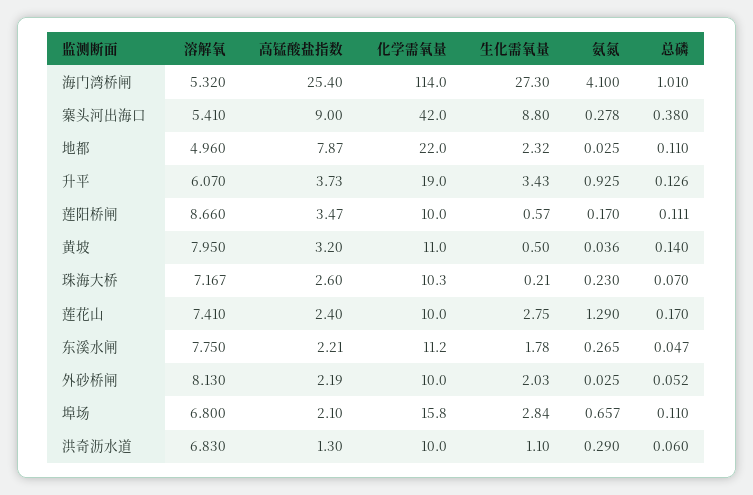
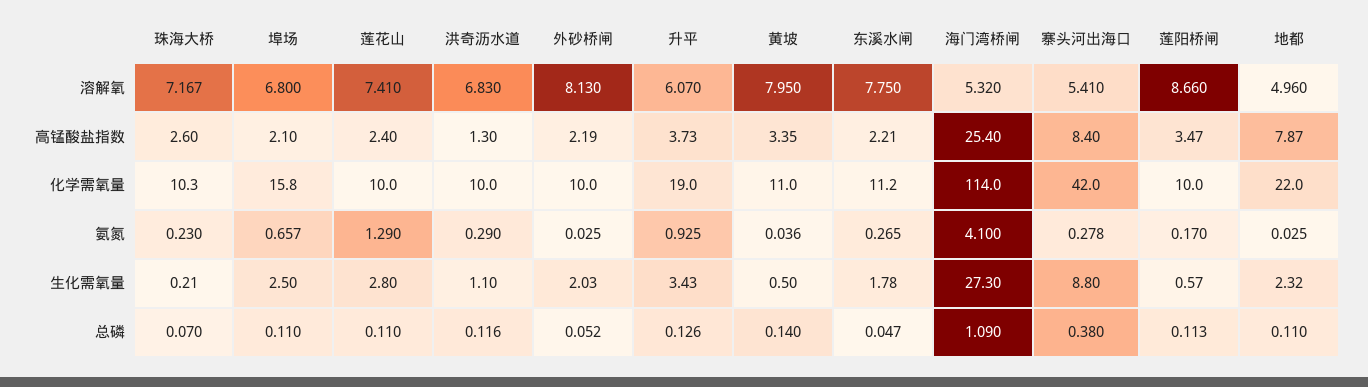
  {
    "溶解氧": {
      "海门湾桥闸": 5.32,
      "寨头河出海口": 5.41,
      "地都": 4.96,
      "升平": 6.07,
      "莲阳桥闸": 8.66,
      "黄坡": 7.95,
      "珠海大桥": 7.167,
      "莲花山": 7.41,
      "东溪水闸": 7.75,
      "外砂桥闸": 8.13,
      "埠场": 6.8,
      "洪奇沥水道": 6.83
    },
    "高锰酸盐指数": {
      "海门湾桥闸": 25.4,
-     "寨头河出海口": 9,
+     "寨头河出海口": 8.4,
      "地都": 7.87,
      "升平": 3.73,
      "莲阳桥闸": 3.47,
-     "黄坡": 3.2,
+     "黄坡": 3.35,
      "珠海大桥": 2.6,
      "莲花山": 2.4,
      "东溪水闸": 2.21,
      "外砂桥闸": 2.19,
      "埠场": 2.1,
      "洪奇沥水道": 1.3
    },
    "化学需氧量": {
      "海门湾桥闸": 114,
      "寨头河出海口": 42,
      "地都": 22,
      "升平": 19,
      "莲阳桥闸": 10,
      "黄坡": 11,
      "珠海大桥": 10.3,
      "莲花山": 10,
      "东溪水闸": 11.2,
      "外砂桥闸": 10,
      "埠场": 15.8,
      "洪奇沥水道": 10
    },
    "生化需氧量": {
      "海门湾桥闸": 27.3,
      "寨头河出海口": 8.8,
      "地都": 2.32,
      "升平": 3.43,
      "莲阳桥闸": 0.57,
      "黄坡": 0.5,
      "珠海大桥": 0.21,
-     "莲花山": 2.75,
+     "莲花山": 2.8,
      "东溪水闸": 1.78,
      "外砂桥闸": 2.03,
-     "埠场": 2.84,
+     "埠场": 2.5,
      "洪奇沥水道": 1.1
    },
    "氨氮": {
      "海门湾桥闸": 4.1,
      "寨头河出海口": 0.278,
      "地都": 0.025,
      "升平": 0.925,
      "莲阳桥闸": 0.17,
      "黄坡": 0.036,
      "珠海大桥": 0.23,
      "莲花山": 1.29,
      "东溪水闸": 0.265,
      "外砂桥闸": 0.025,
      "埠场": 0.657,
      "洪奇沥水道": 0.29
    },
    "总磷": {
-     "海门湾桥闸": 1.01,
+     "海门湾桥闸": 1.09,
      "寨头河出海口": 0.38,
      "地都": 0.11,
      "升平": 0.126,
-     "莲阳桥闸": 0.111,
+     "莲阳桥闸": 0.113,
      "黄坡": 0.14,
      "珠海大桥": 0.07,
-     "莲花山": 0.17,
+     "莲花山": 0.11,
      "东溪水闸": 0.047,
      "外砂桥闸": 0.052,
      "埠场": 0.11,
-     "洪奇沥水道": 0.06
+     "洪奇沥水道": 0.116
    }
  }

